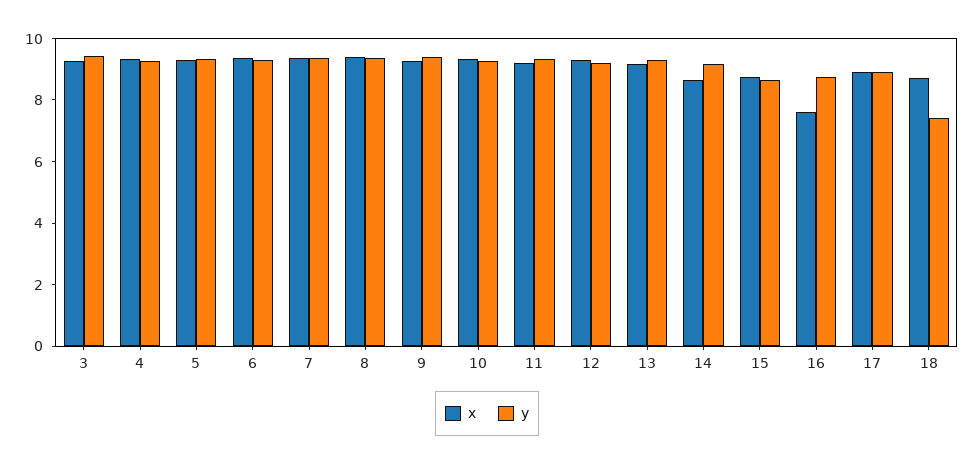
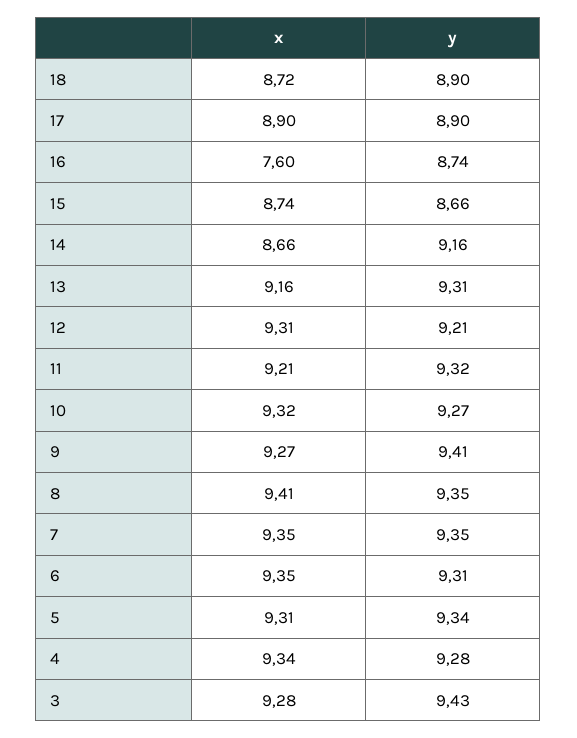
  {
    "x": {
      "3": 9.28,
      "4": 9.34,
      "5": 9.31,
      "6": 9.35,
      "7": 9.35,
      "8": 9.41,
      "9": 9.27,
      "10": 9.32,
      "11": 9.21,
      "12": 9.31,
      "13": 9.16,
      "14": 8.66,
      "15": 8.74,
      "16": 7.6,
      "17": 8.9,
      "18": 8.72
    },
    "y": {
      "3": 9.43,
      "4": 9.28,
      "5": 9.34,
      "6": 9.31,
      "7": 9.35,
      "8": 9.35,
      "9": 9.41,
      "10": 9.27,
      "11": 9.32,
      "12": 9.21,
      "13": 9.31,
      "14": 9.16,
      "15": 8.66,
      "16": 8.74,
      "17": 8.9,
-     "18": 7.5
+     "18": 8.9
    }
  }

